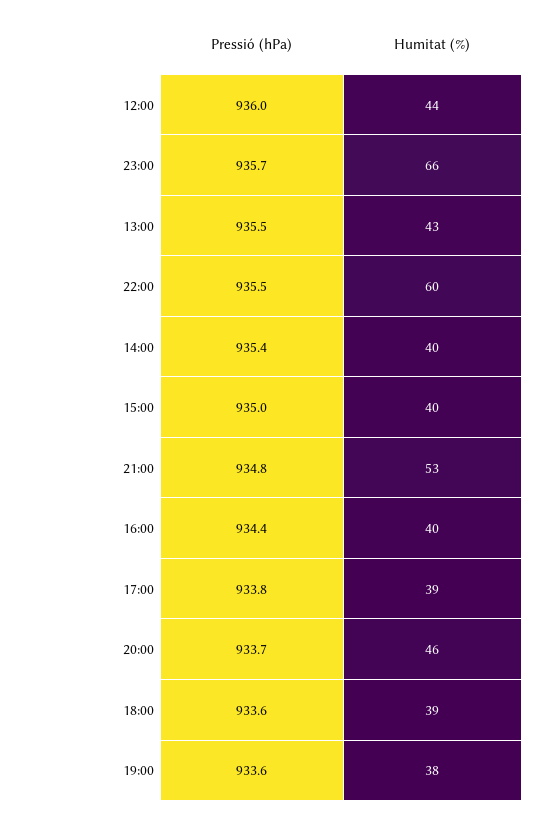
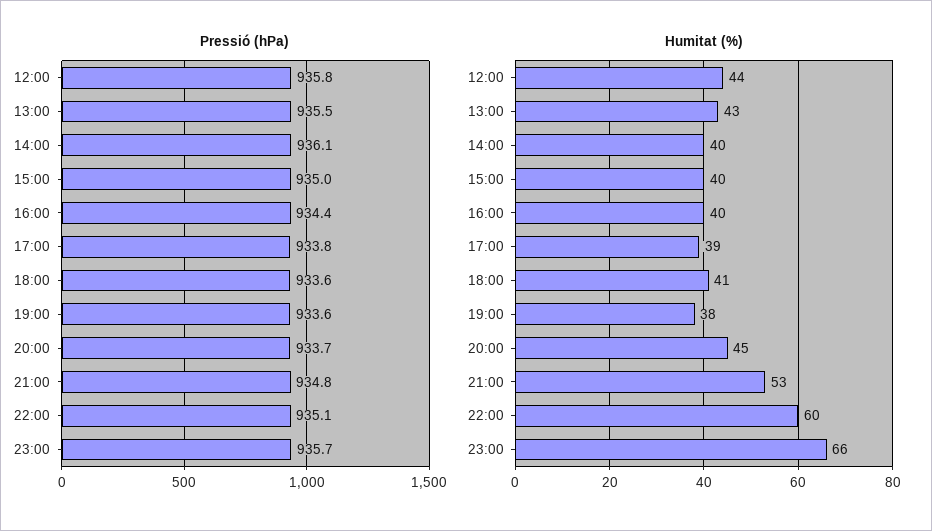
  {
    "Pressió (hPa)": {
-     "12:00": 936,
+     "12:00": 935.8,
      "23:00": 935.7,
      "13:00": 935.5,
-     "22:00": 935.5,
+     "22:00": 935.1,
-     "14:00": 935.4,
+     "14:00": 936.1,
      "15:00": 935,
      "21:00": 934.8,
      "16:00": 934.4,
      "17:00": 933.8,
      "20:00": 933.7,
      "18:00": 933.6,
      "19:00": 933.6
    },
    "Humitat (%)": {
      "12:00": 44,
      "23:00": 66,
      "13:00": 43,
      "22:00": 60,
      "14:00": 40,
      "15:00": 40,
      "21:00": 53,
      "16:00": 40,
      "17:00": 39,
-     "20:00": 46,
+     "20:00": 45,
-     "18:00": 39,
+     "18:00": 41,
      "19:00": 38
    }
  }

